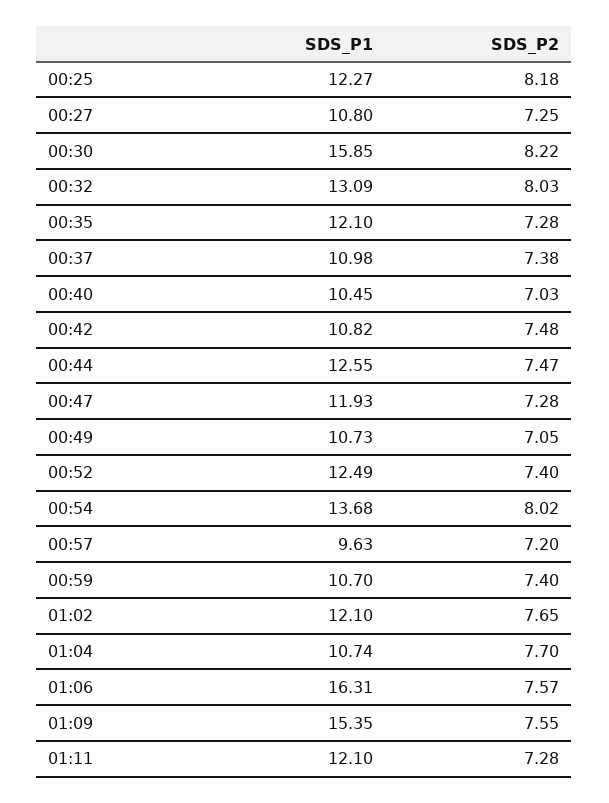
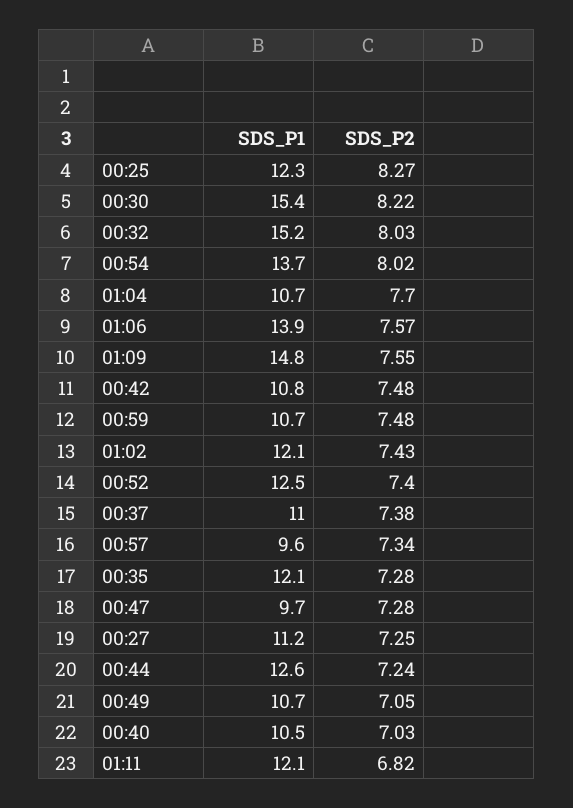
  {
    "SDS_P1": {
      "00:25": 12.27,
-     "00:27": 10.8,
+     "00:27": 11.2,
-     "00:30": 15.85,
+     "00:30": 15.4,
-     "00:32": 13.09,
+     "00:32": 15.2,
      "00:35": 12.1,
      "00:37": 10.98,
      "00:40": 10.45,
      "00:42": 10.82,
      "00:44": 12.55,
-     "00:47": 11.93,
+     "00:47": 9.7,
      "00:49": 10.73,
      "00:52": 12.49,
      "00:54": 13.68,
      "00:57": 9.63,
      "00:59": 10.7,
      "01:02": 12.1,
      "01:04": 10.74,
-     "01:06": 16.31,
+     "01:06": 13.9,
-     "01:09": 15.35,
+     "01:09": 14.8,
      "01:11": 12.1
    },
    "SDS_P2": {
-     "00:25": 8.18,
+     "00:25": 8.27,
      "00:27": 7.25,
      "00:30": 8.22,
      "00:32": 8.03,
      "00:35": 7.28,
      "00:37": 7.38,
      "00:40": 7.03,
      "00:42": 7.48,
-     "00:44": 7.47,
+     "00:44": 7.24,
      "00:47": 7.28,
      "00:49": 7.05,
      "00:52": 7.4,
      "00:54": 8.02,
-     "00:57": 7.2,
+     "00:57": 7.34,
-     "00:59": 7.4,
+     "00:59": 7.48,
-     "01:02": 7.65,
+     "01:02": 7.43,
      "01:04": 7.7,
      "01:06": 7.57,
      "01:09": 7.55,
-     "01:11": 7.28
+     "01:11": 6.82
    }
  }

